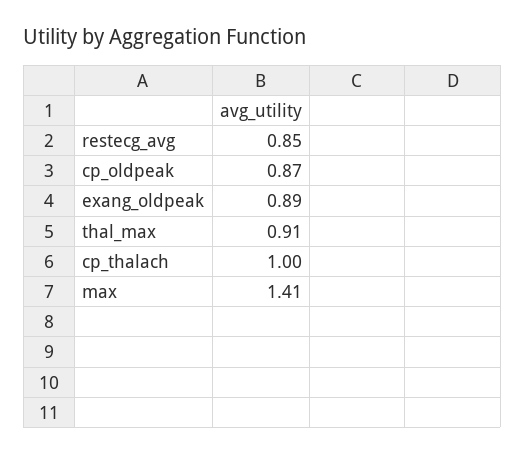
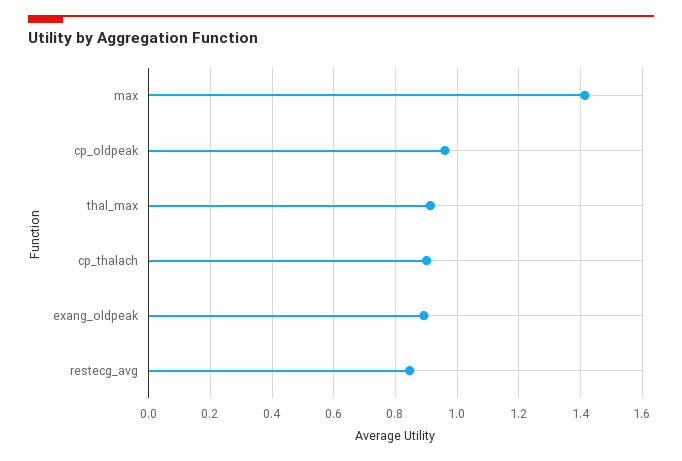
  {
    "restecg_avg": 0.85,
-   "cp_oldpeak": 0.87,
+   "cp_oldpeak": 0.96,
    "exang_oldpeak": 0.89,
    "thal_max": 0.91,
-   "cp_thalach": 1,
+   "cp_thalach": 0.9,
    "max": 1.41
  }

